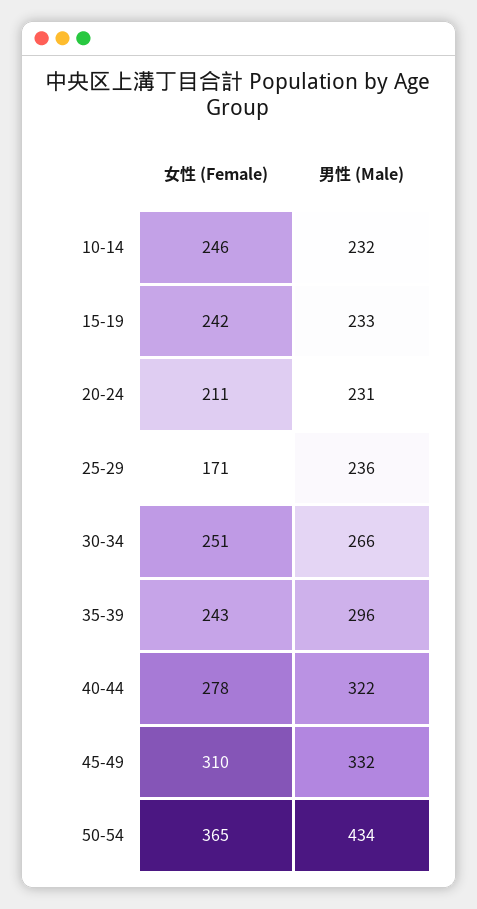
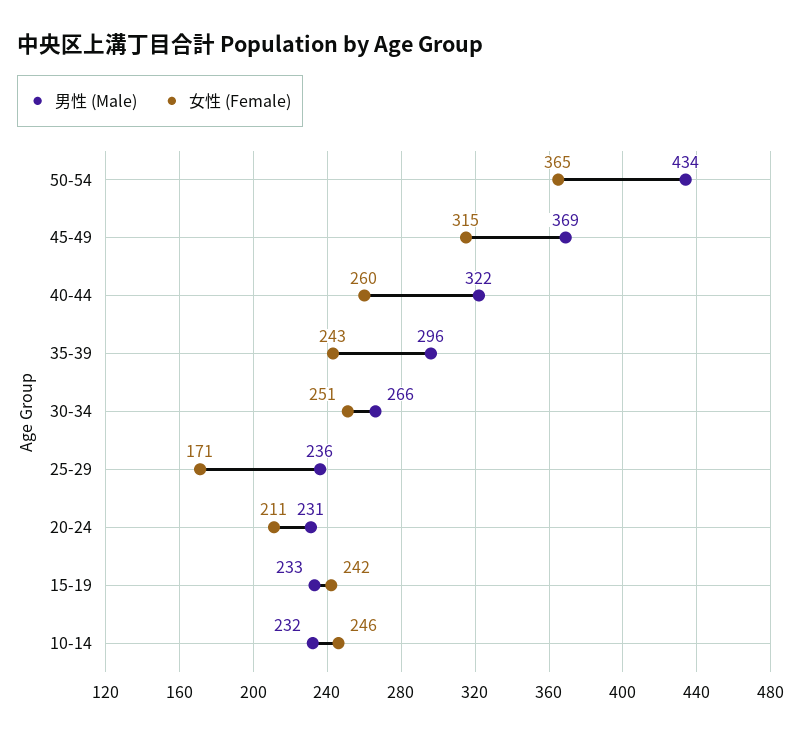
  {
    "女性 (Female)": {
      "10-14": 246,
      "15-19": 242,
      "20-24": 211,
      "25-29": 171,
      "30-34": 251,
      "35-39": 243,
-     "40-44": 278,
+     "40-44": 260,
-     "45-49": 310,
+     "45-49": 315,
      "50-54": 365
    },
    "男性 (Male)": {
      "10-14": 232,
      "15-19": 233,
      "20-24": 231,
      "25-29": 236,
      "30-34": 266,
      "35-39": 296,
      "40-44": 322,
-     "45-49": 332,
+     "45-49": 369,
      "50-54": 434
    }
  }

